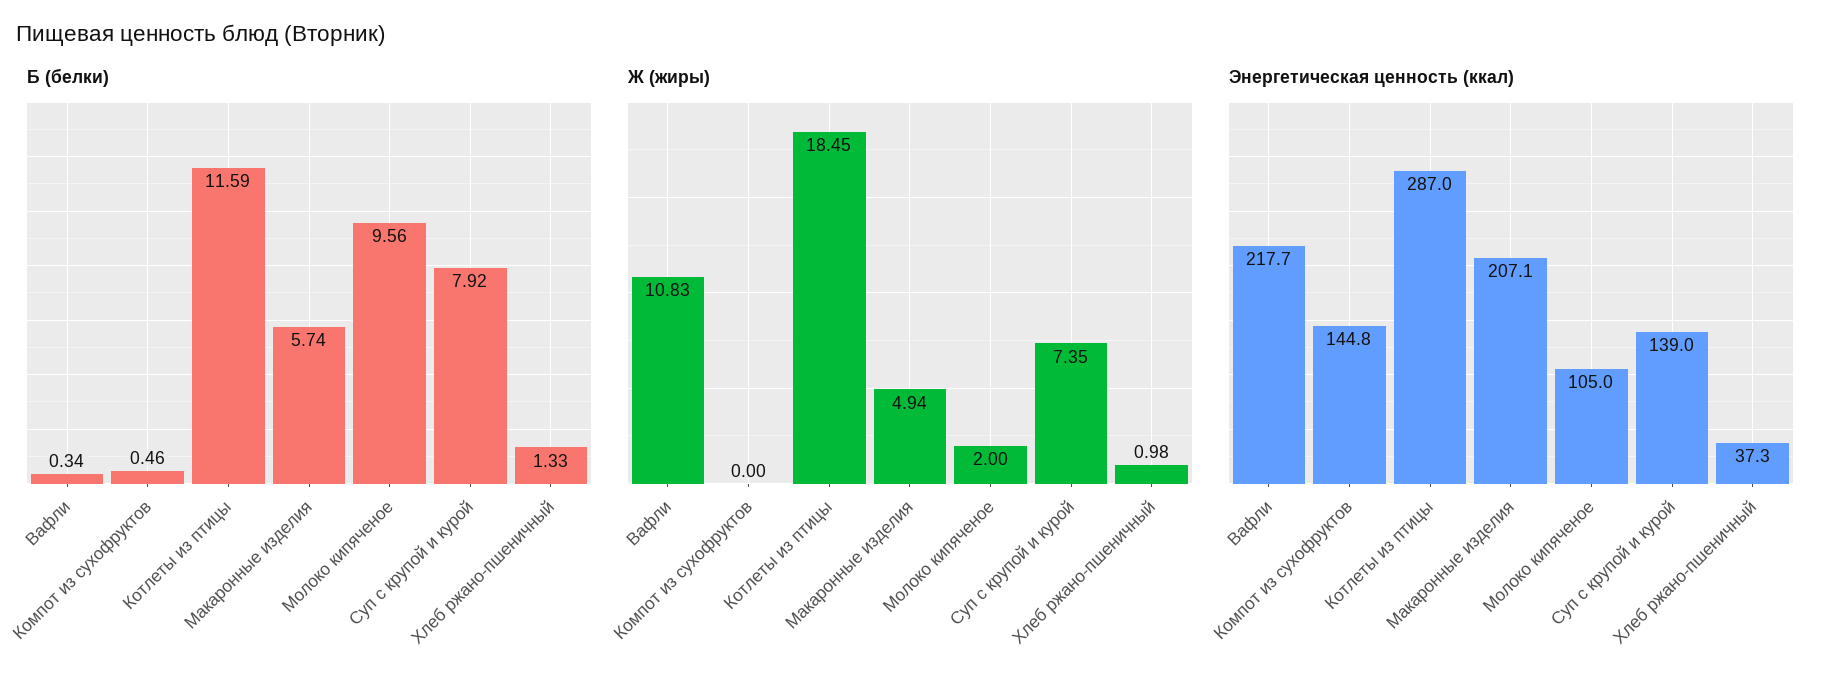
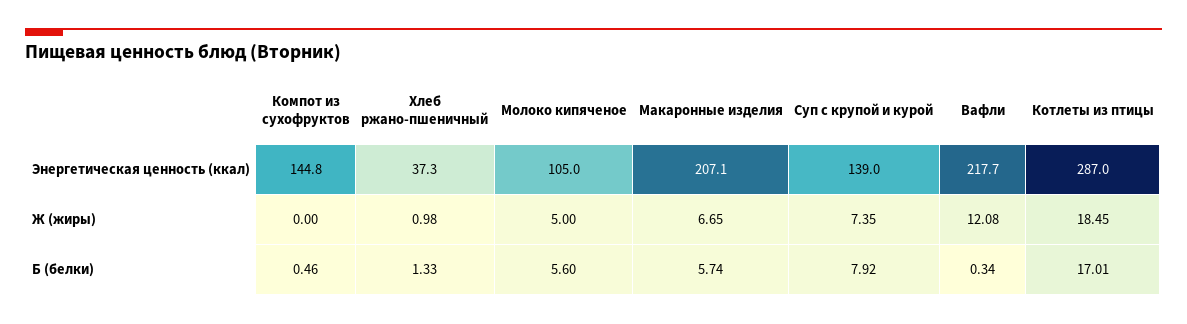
  {
    "Б (белки)": {
      "Вафли": 0.34,
      "Компот из сухофруктов": 0.46,
-     "Котлеты из птицы": 11.59,
+     "Котлеты из птицы": 17.01,
      "Макаронные изделия": 5.74,
-     "Молоко кипяченое": 9.56,
+     "Молоко кипяченое": 5.6,
      "Суп с крупой и курой": 7.92,
      "Хлеб ржано-пшеничный": 1.33
    },
    "Ж (жиры)": {
-     "Вафли": 10.83,
+     "Вафли": 12.08,
      "Компот из сухофруктов": 0,
      "Котлеты из птицы": 18.45,
-     "Макаронные изделия": 4.94,
+     "Макаронные изделия": 6.65,
-     "Молоко кипяченое": 2,
+     "Молоко кипяченое": 5,
      "Суп с крупой и курой": 7.35,
      "Хлеб ржано-пшеничный": 0.98
    },
    "Энергетическая ценность (ккал)": {
      "Вафли": 217.7,
      "Компот из сухофруктов": 144.8,
      "Котлеты из птицы": 287,
      "Макаронные изделия": 207.1,
      "Молоко кипяченое": 105,
      "Суп с крупой и курой": 139,
      "Хлеб ржано-пшеничный": 37.3
    }
  }

